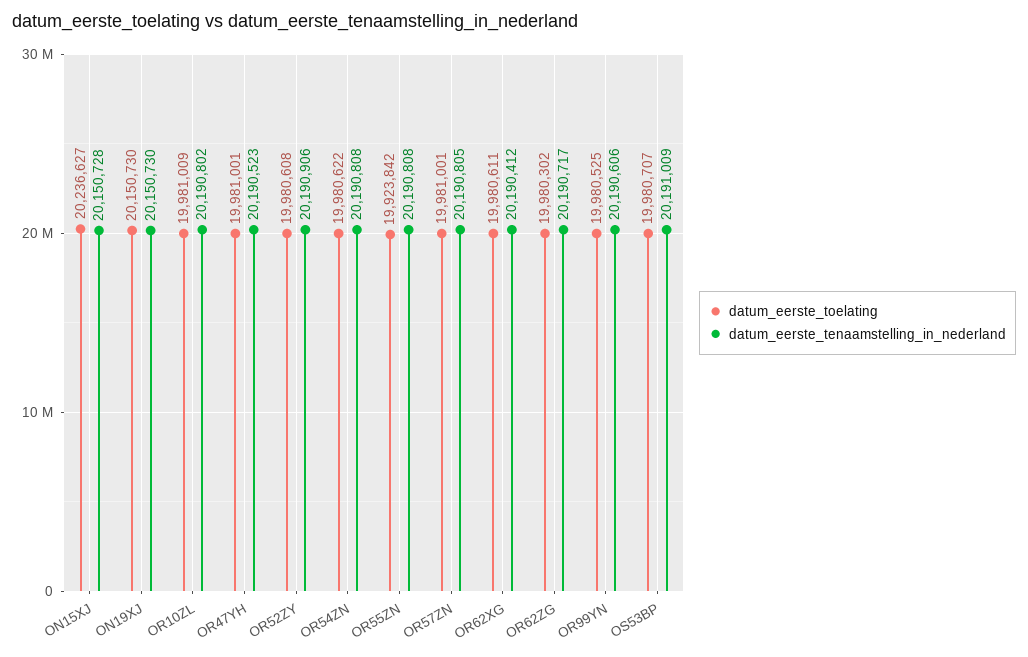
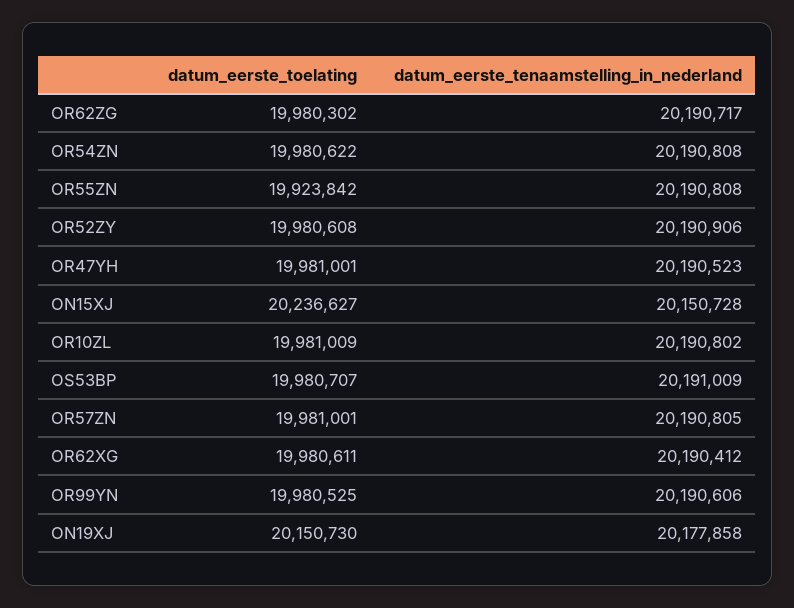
  {
    "datum_eerste_toelating": {
      "ON15XJ": 20236627,
      "ON19XJ": 20150730,
      "OR10ZL": 19981009,
      "OR47YH": 19981001,
      "OR52ZY": 19980608,
      "OR54ZN": 19980622,
      "OR55ZN": 19923842,
      "OR57ZN": 19981001,
      "OR62XG": 19980611,
      "OR62ZG": 19980302,
      "OR99YN": 19980525,
      "OS53BP": 19980707
    },
    "datum_eerste_tenaamstelling_in_nederland": {
      "ON15XJ": 20150728,
-     "ON19XJ": 20150730,
+     "ON19XJ": 20177858,
      "OR10ZL": 20190802,
      "OR47YH": 20190523,
      "OR52ZY": 20190906,
      "OR54ZN": 20190808,
      "OR55ZN": 20190808,
      "OR57ZN": 20190805,
      "OR62XG": 20190412,
      "OR62ZG": 20190717,
      "OR99YN": 20190606,
      "OS53BP": 20191009
    }
  }

